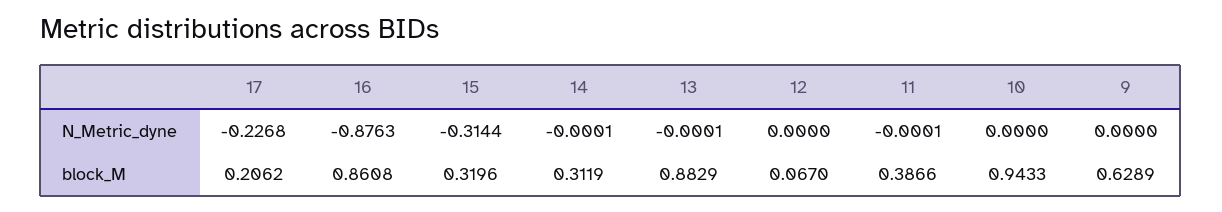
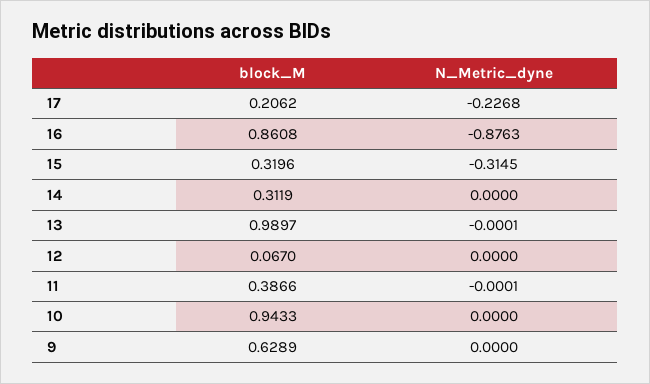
  {
    "17": {
      "N_Metric_dyne": -0.2268,
      "block_M": 0.2062
    },
    "16": {
      "N_Metric_dyne": -0.8763,
      "block_M": 0.8608
    },
    "15": {
-     "N_Metric_dyne": -0.3144,
+     "N_Metric_dyne": -0.3145,
      "block_M": 0.3196
    },
    "14": {
-     "N_Metric_dyne": -0.0001,
+     "N_Metric_dyne": 0,
      "block_M": 0.3119
    },
    "13": {
      "N_Metric_dyne": -0.0001,
-     "block_M": 0.8829
+     "block_M": 0.9897
    },
    "12": {
      "N_Metric_dyne": 0,
      "block_M": 0.067
    },
    "11": {
      "N_Metric_dyne": -0.0001,
      "block_M": 0.3866
    },
    "10": {
      "N_Metric_dyne": 0,
      "block_M": 0.9433
    },
    "9": {
      "N_Metric_dyne": 0,
      "block_M": 0.6289
    }
  }

